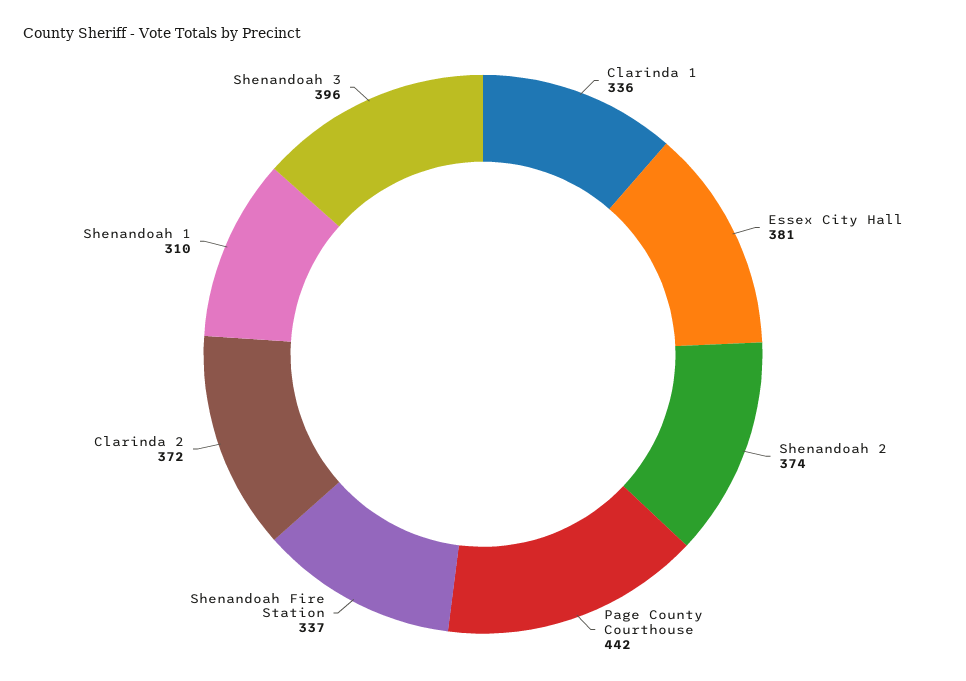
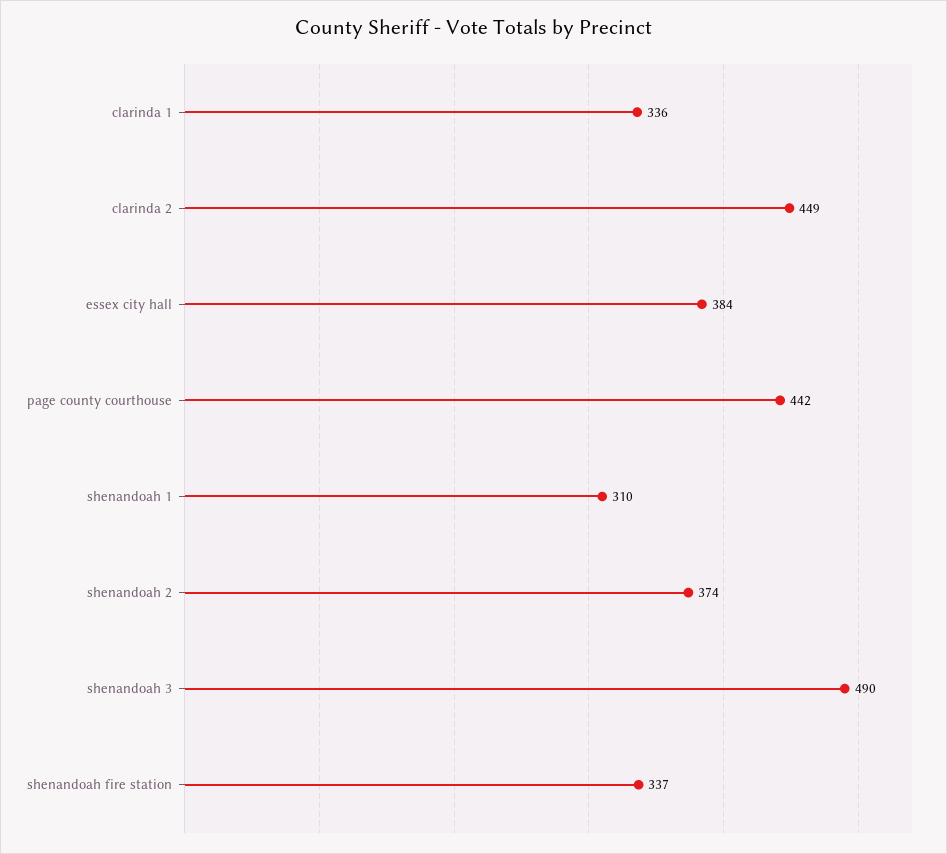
  {
    "Clarinda 1": 336,
-   "Essex City Hall": 381,
+   "Essex City Hall": 384,
    "Shenandoah 2": 374,
    "Page County Courthouse": 442,
    "Shenandoah Fire Station": 337,
-   "Clarinda 2": 372,
+   "Clarinda 2": 449,
    "Shenandoah 1": 310,
-   "Shenandoah 3": 396
+   "Shenandoah 3": 490
  }

